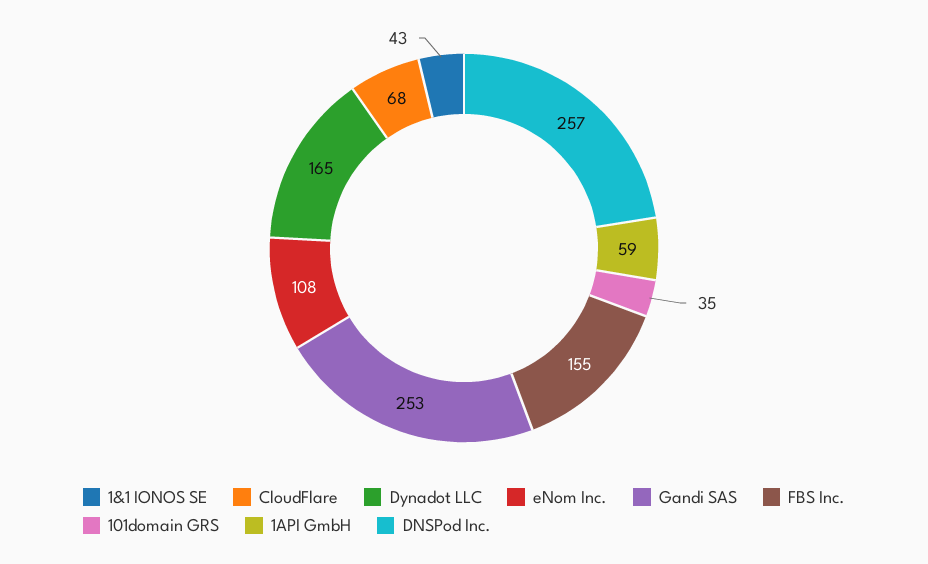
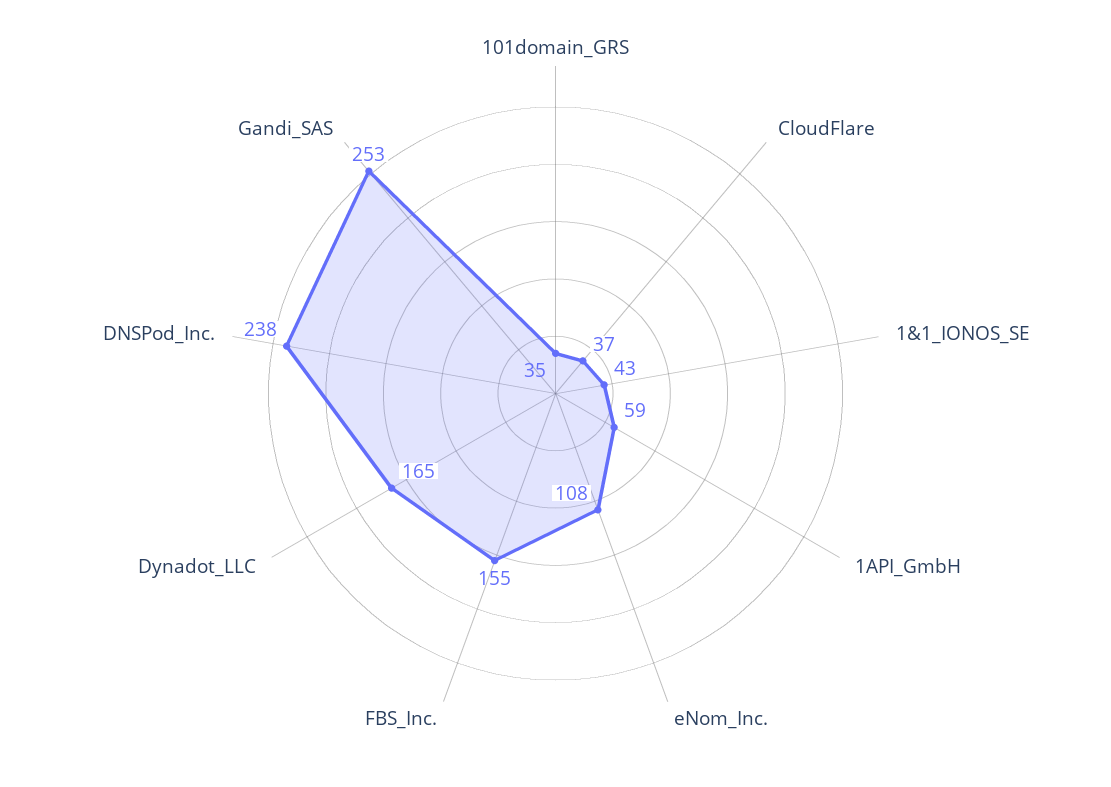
  {
    "1&1 IONOS SE": 43,
-   "CloudFlare": 68,
+   "CloudFlare": 37,
    "Dynadot LLC": 165,
    "eNom Inc.": 108,
    "Gandi SAS": 253,
    "FBS Inc.": 155,
    "101domain GRS": 35,
    "1API GmbH": 59,
-   "DNSPod Inc.": 257
+   "DNSPod Inc.": 238
  }

